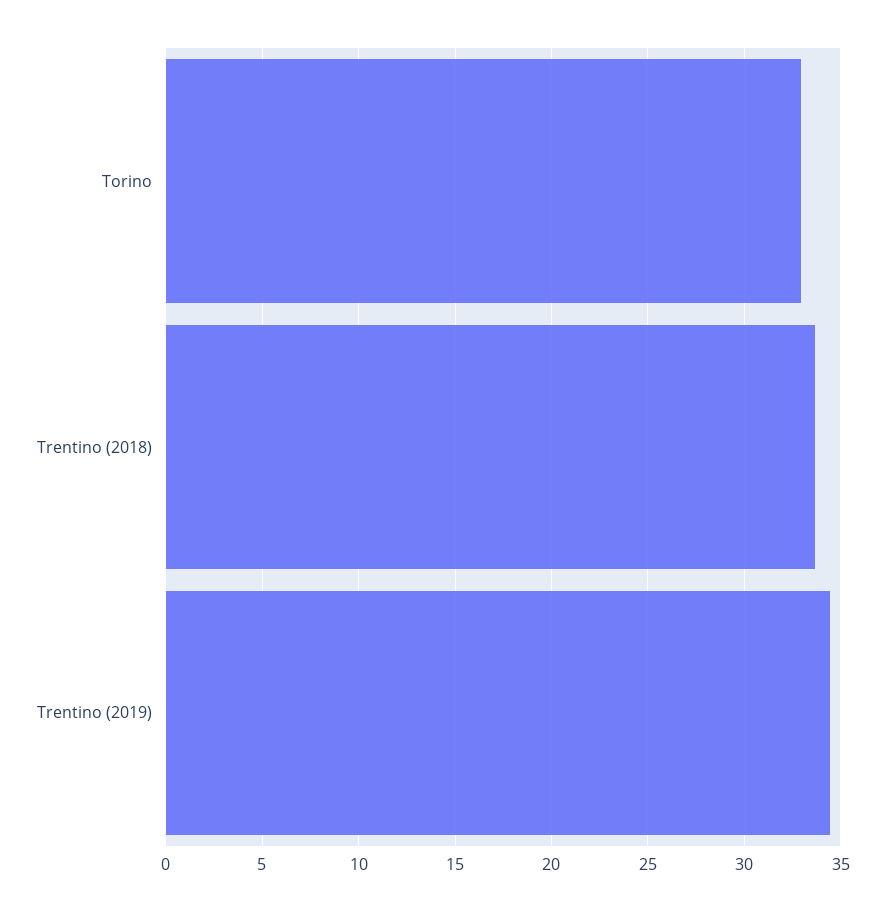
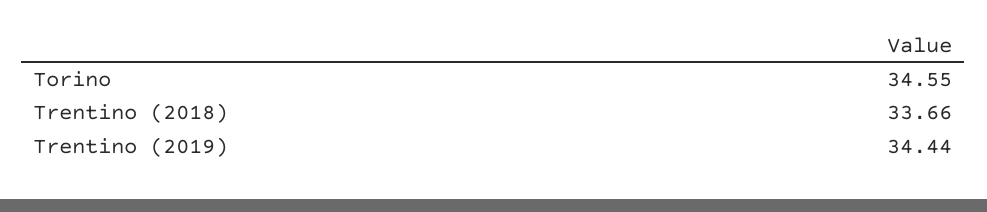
  {
-   "Torino": 33,
+   "Torino": 34.55,
    "Trentino (2018)": 33.66,
    "Trentino (2019)": 34.44
  }

